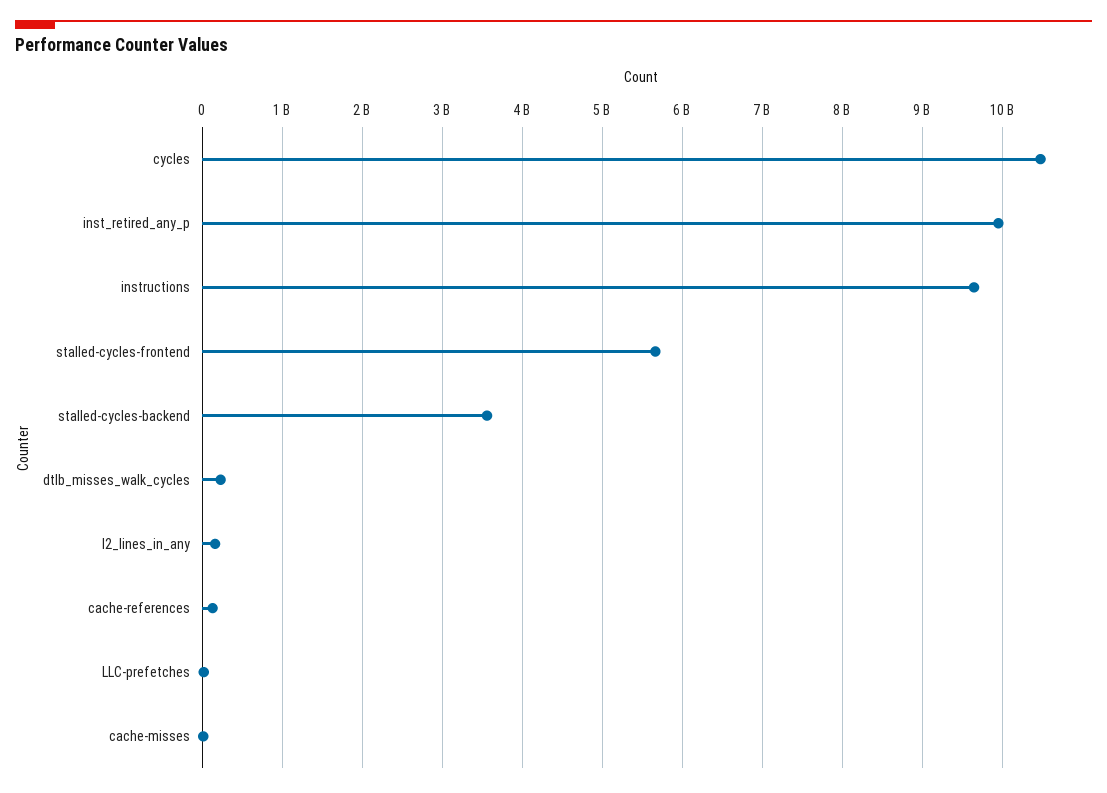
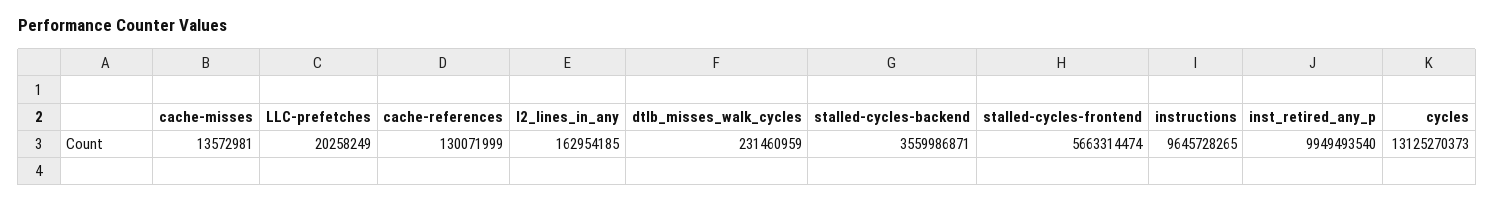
  {
-   "cycles": 10500000000,
+   "cycles": 13125270373,
    "inst_retired_any_p": 9949493540,
    "instructions": 9645728265,
    "stalled-cycles-frontend": 5663314474,
    "stalled-cycles-backend": 3559986871,
    "dtlb_misses_walk_cycles": 231460959,
    "l2_lines_in_any": 162954185,
    "cache-references": 130071999,
    "LLC-prefetches": 20258249,
    "cache-misses": 13572981
  }

